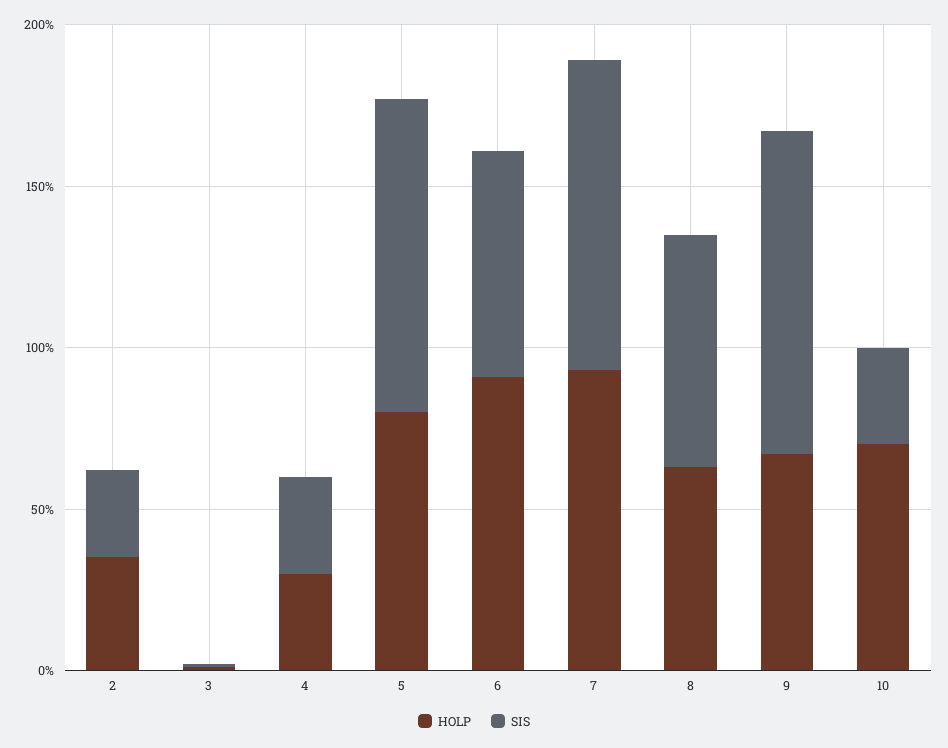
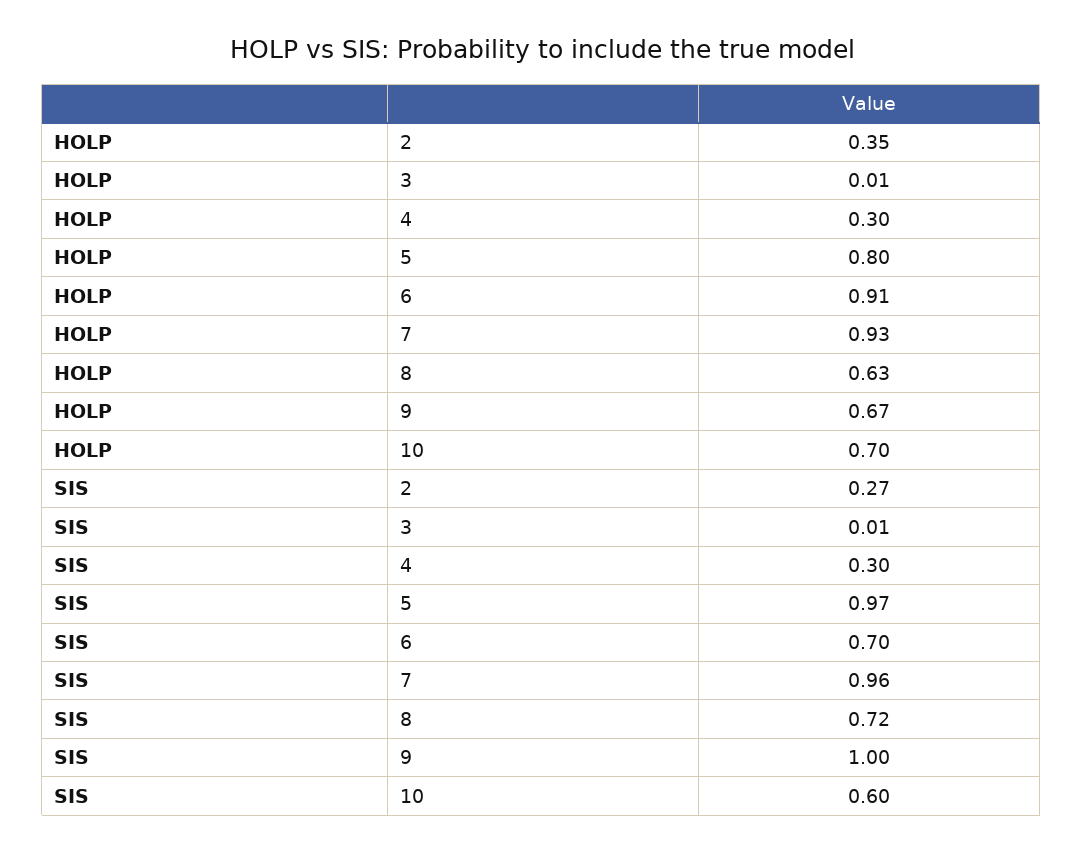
  {
    "HOLP": {
      "2": 0.35,
      "3": 0.01,
      "4": 0.3,
      "5": 0.8,
      "6": 0.91,
      "7": 0.93,
      "8": 0.63,
      "9": 0.67,
      "10": 0.7
    },
    "SIS": {
      "2": 0.27,
      "3": 0.01,
      "4": 0.3,
      "5": 0.97,
      "6": 0.7,
      "7": 0.96,
      "8": 0.72,
      "9": 1,
-     "10": 0.3
+     "10": 0.6
    }
  }

